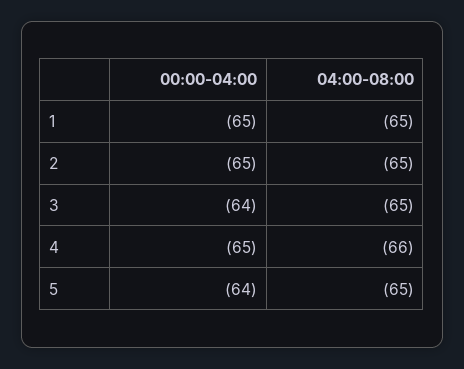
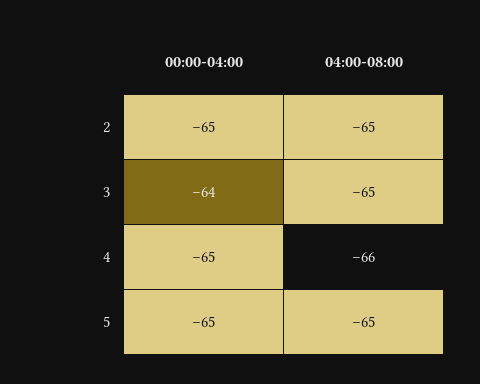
  {
    "00:00-04:00": {
-     "1": -65,
      "2": -65,
      "3": -64,
      "4": -65,
-     "5": -64
+     "5": -65
    },
    "04:00-08:00": {
-     "1": -65,
      "2": -65,
      "3": -65,
      "4": -66,
      "5": -65
    }
  }

